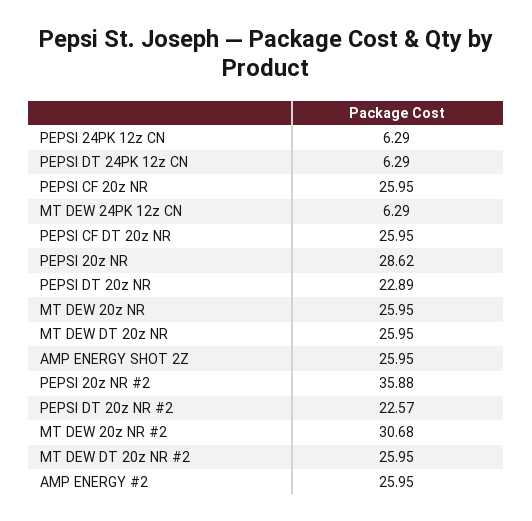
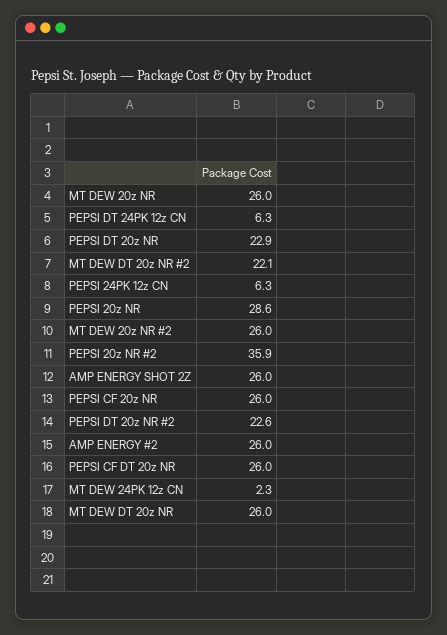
  {
    "PEPSI 24PK 12z CN": 6.29,
    "PEPSI DT 24PK 12z CN": 6.29,
    "PEPSI CF 20z NR": 25.95,
-   "MT DEW 24PK 12z CN": 6.29,
+   "MT DEW 24PK 12z CN": 2.3,
    "PEPSI CF DT 20z NR": 25.95,
    "PEPSI 20z NR": 28.62,
    "PEPSI DT 20z NR": 22.89,
    "MT DEW 20z NR": 25.95,
    "MT DEW DT 20z NR": 25.95,
    "AMP ENERGY SHOT 2Z": 25.95,
    "PEPSI 20z NR #2": 35.88,
    "PEPSI DT 20z NR #2": 22.57,
-   "MT DEW 20z NR #2": 30.68,
+   "MT DEW 20z NR #2": 26,
-   "MT DEW DT 20z NR #2": 25.95,
+   "MT DEW DT 20z NR #2": 22.1,
    "AMP ENERGY #2": 25.95
  }

